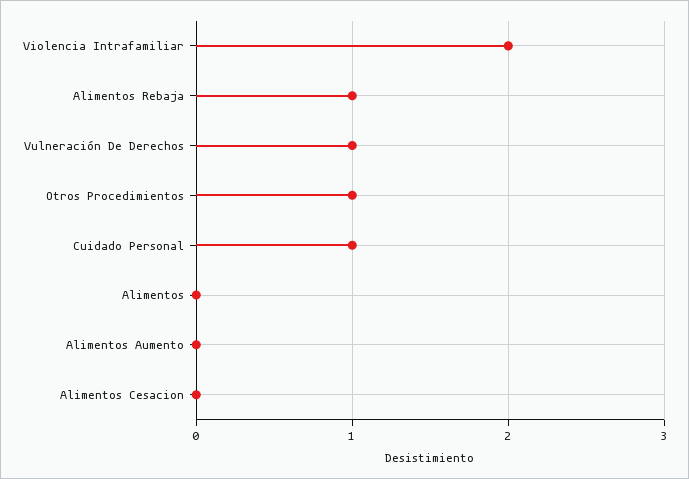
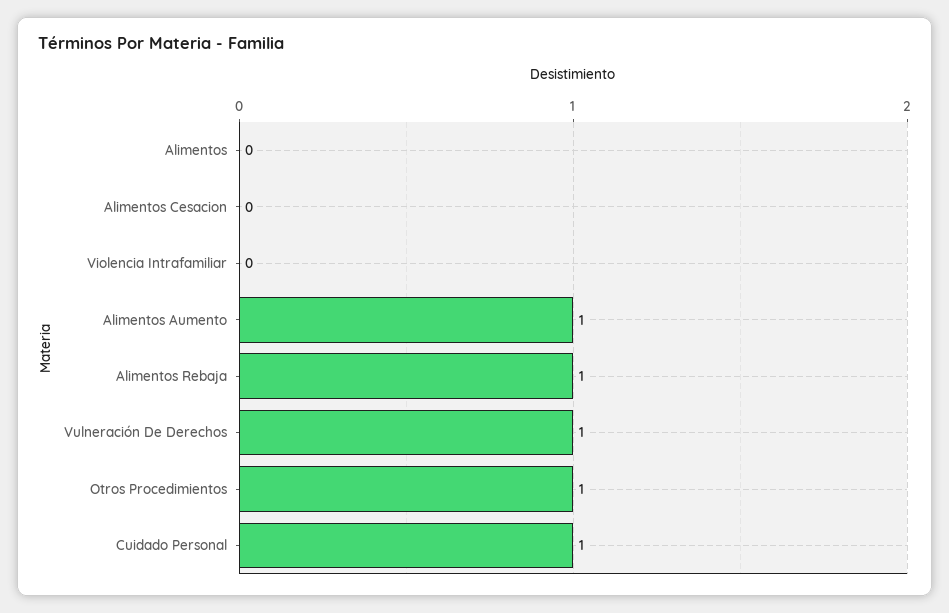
  {
-   "Violencia Intrafamiliar": 2,
+   "Violencia Intrafamiliar": 0,
    "Alimentos Rebaja": 1,
    "Vulneración De Derechos": 1,
    "Otros Procedimientos": 1,
    "Cuidado Personal": 1,
    "Alimentos": 0,
-   "Alimentos Aumento": 0,
+   "Alimentos Aumento": 1,
    "Alimentos Cesacion": 0
  }

